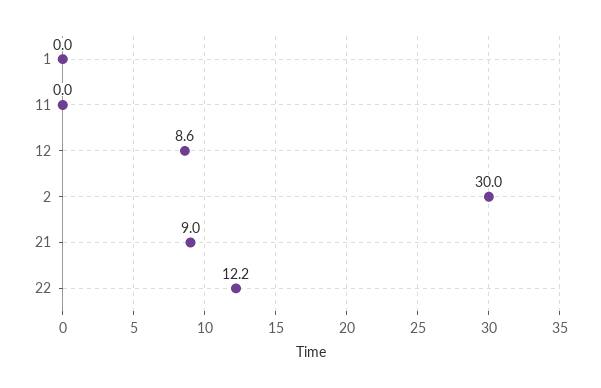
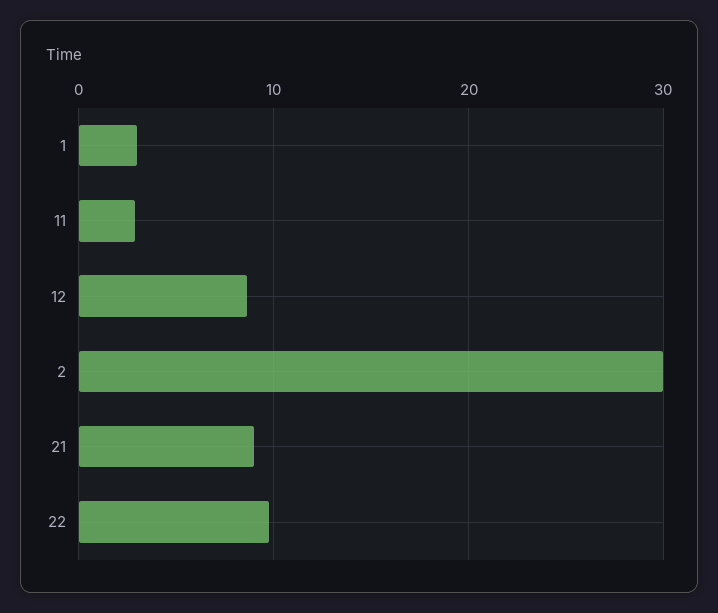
  {
-   "1": 0,
+   "1": 3,
-   "11": 0,
+   "11": 3,
    "12": 8.6,
    "2": 30,
    "21": 9,
-   "22": 12.2
+   "22": 10
  }

